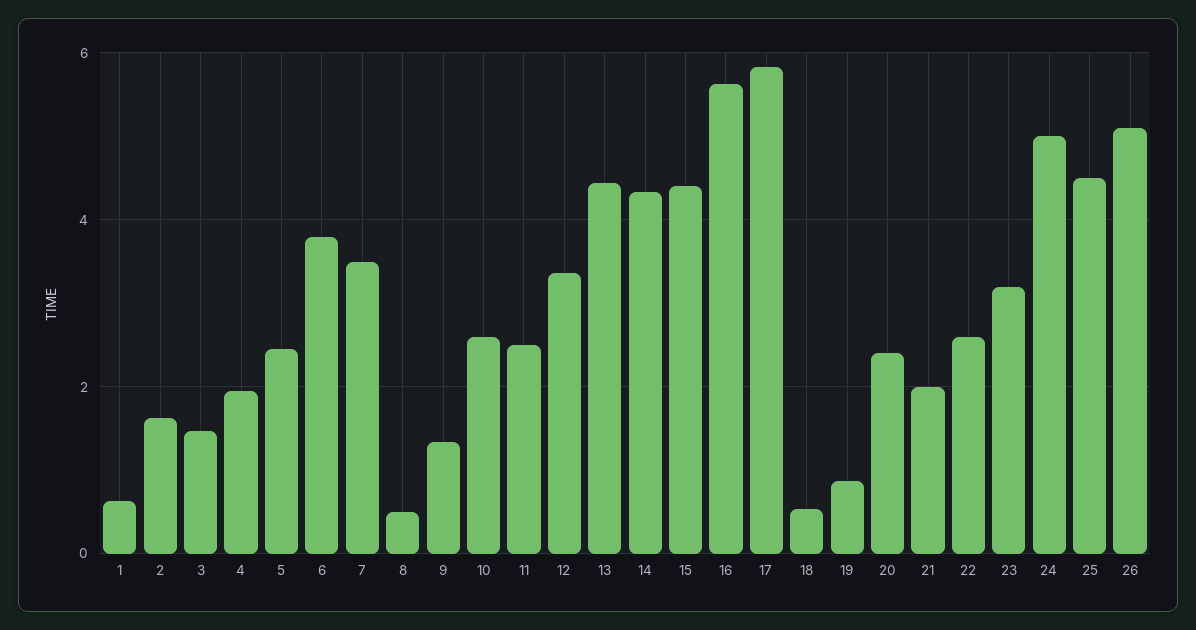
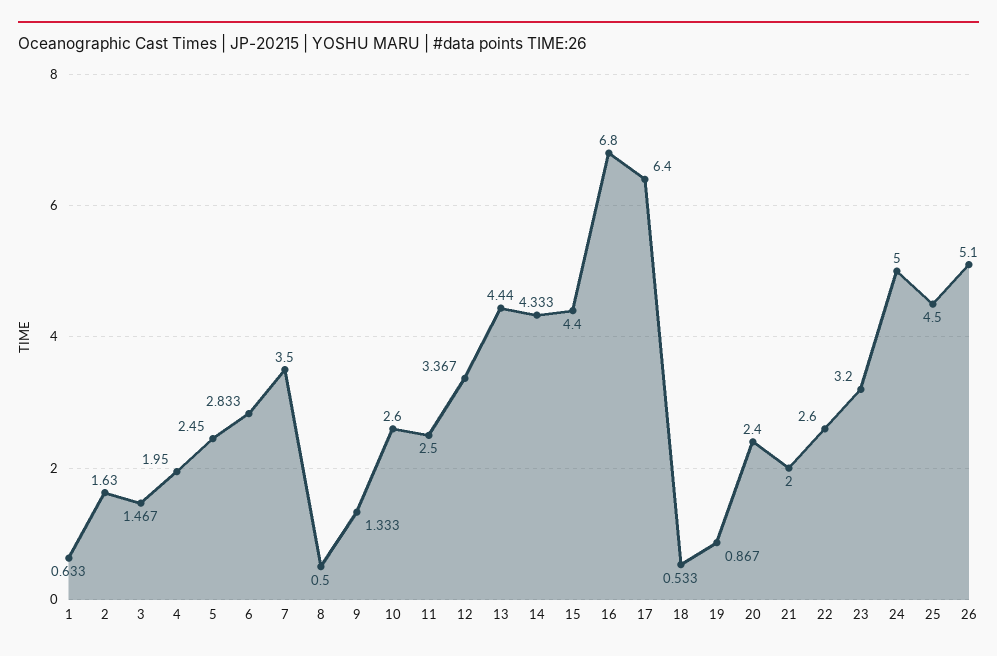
  {
    "1": 0.633,
    "2": 1.63,
    "3": 1.467,
    "4": 1.95,
    "5": 2.45,
-   "6": 3.8,
+   "6": 2.833,
    "7": 3.5,
    "8": 0.5,
    "9": 1.333,
    "10": 2.6,
    "11": 2.5,
    "12": 3.367,
    "13": 4.44,
    "14": 4.333,
    "15": 4.4,
-   "16": 5.6,
+   "16": 6.8,
-   "17": 5.8,
+   "17": 6.4,
    "18": 0.533,
    "19": 0.867,
    "20": 2.4,
    "21": 2,
    "22": 2.6,
    "23": 3.2,
    "24": 5,
    "25": 4.5,
    "26": 5.1
  }

